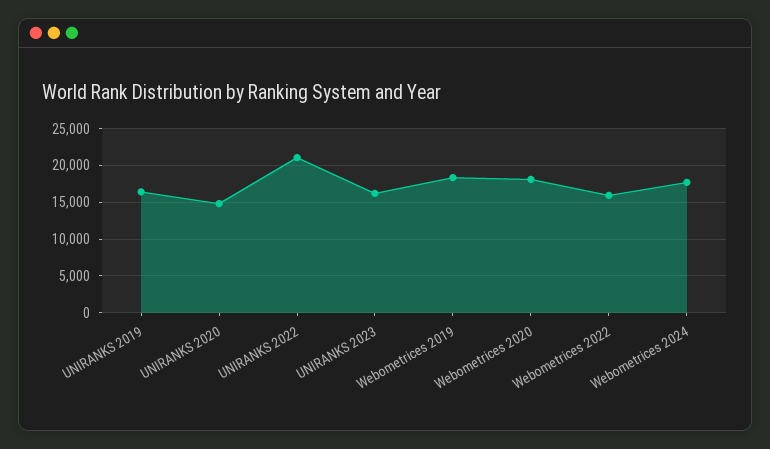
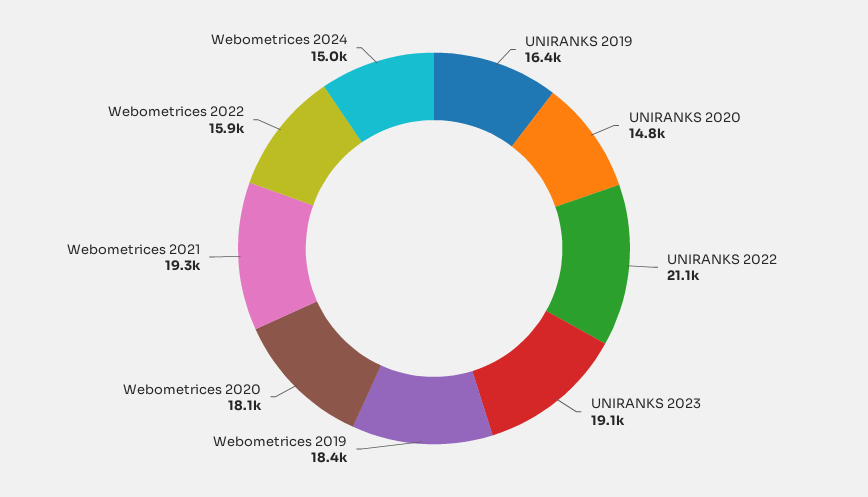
  {
    "UNIRANKS 2019": 16400,
    "UNIRANKS 2020": 14800,
    "UNIRANKS 2022": 21100,
-   "UNIRANKS 2023": 16000,
+   "UNIRANKS 2023": 19100,
    "Webometrices 2019": 18400,
    "Webometrices 2020": 18100,
    "Webometrices 2022": 15900,
-   "Webometrices 2024": 18000
+   "Webometrices 2024": 15000,
+   "Webometrices 2021": 19300
  }

